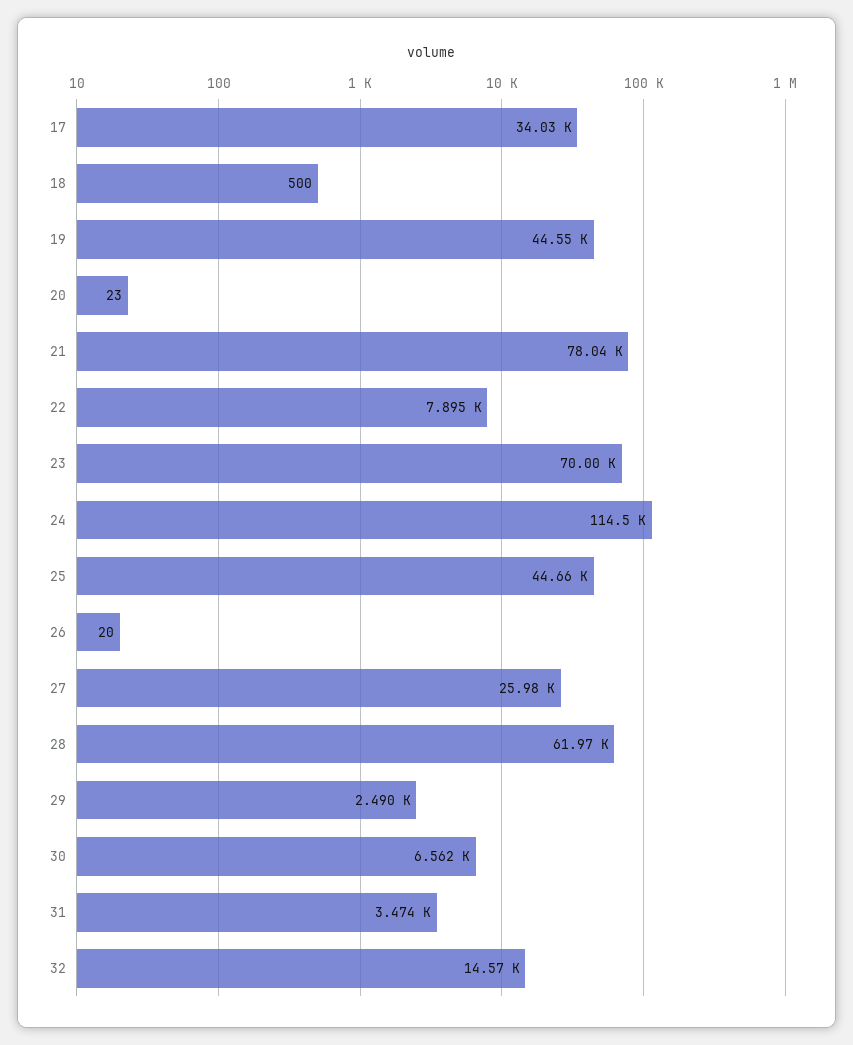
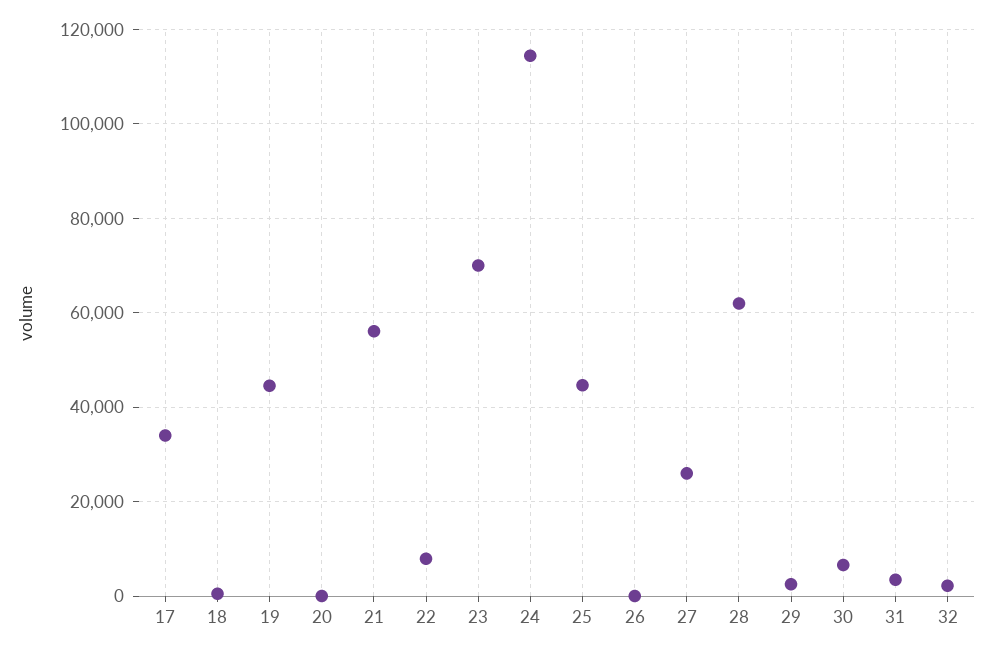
  {
    "17": 34030,
    "18": 500,
    "19": 44550,
    "20": 23,
-   "21": 78040,
+   "21": 56000,
    "22": 7895,
    "23": 70000,
    "24": 114500,
    "25": 44660,
    "26": 20,
    "27": 25980,
    "28": 61970,
    "29": 2490,
    "30": 6562,
    "31": 3474,
-   "32": 14570
+   "32": 2000
  }

